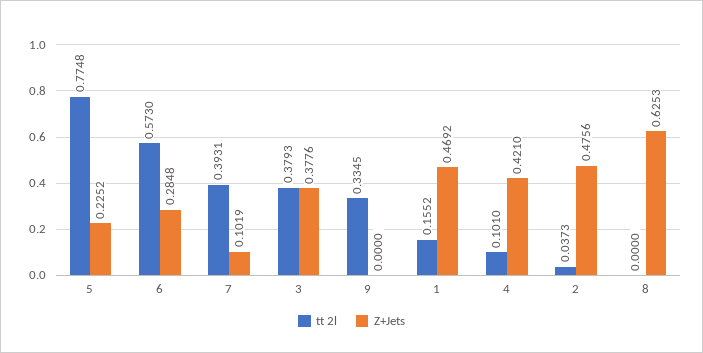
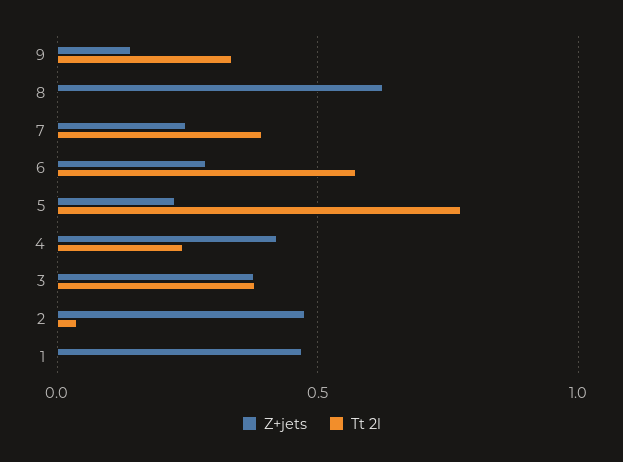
  {
    "tt 2l": {
      "5": 0.7748,
      "6": 0.573,
      "7": 0.3931,
      "3": 0.3793,
      "9": 0.3345,
-     "1": 0.1552,
+     "1": 0,
-     "4": 0.101,
+     "4": 0.25,
      "2": 0.0373,
      "8": 0
    },
    "Z+Jets": {
      "5": 0.2252,
      "6": 0.2848,
-     "7": 0.1019,
+     "7": 0.25,
      "3": 0.3776,
-     "9": 0,
+     "9": 0.15,
      "1": 0.4692,
      "4": 0.421,
      "2": 0.4756,
      "8": 0.6253
    }
  }

